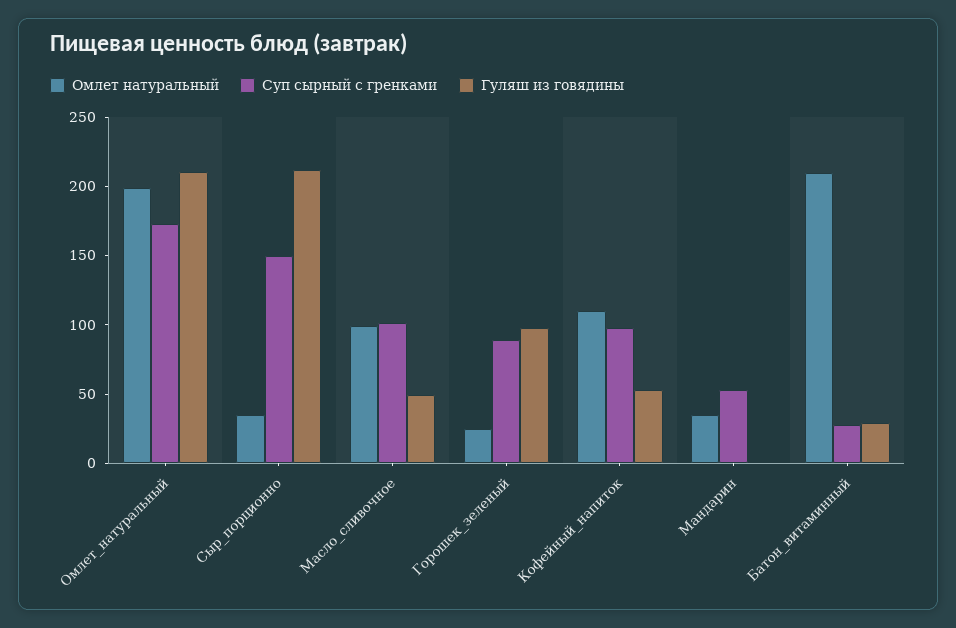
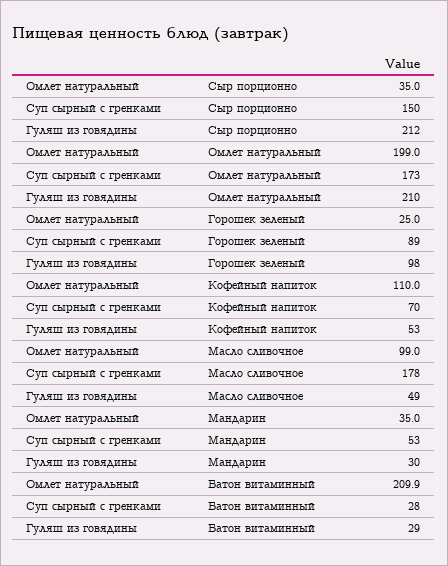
  {
    "Омлет натуральный": {
      "Омлет_натуральный": 199,
      "Сыр_порционно": 35,
      "Масло_сливочное": 99,
      "Горошек_зеленый": 25,
      "Кофейный_напиток": 110,
      "Мандарин": 35,
      "Батон_витаминный": 209.9
    },
    "Суп сырный с гренками": {
      "Омлет_натуральный": 173,
      "Сыр_порционно": 150,
-     "Масло_сливочное": 100,
+     "Масло_сливочное": 178,
      "Горошек_зеленый": 89,
-     "Кофейный_напиток": 100,
+     "Кофейный_напиток": 70,
      "Мандарин": 53,
      "Батон_витаминный": 28
    },
    "Гуляш из говядины": {
      "Омлет_натуральный": 210,
      "Сыр_порционно": 212,
      "Масло_сливочное": 49,
      "Горошек_зеленый": 98,
      "Кофейный_напиток": 53,
-     "Мандарин": 0,
+     "Мандарин": 30,
      "Батон_витаминный": 29
    }
  }

